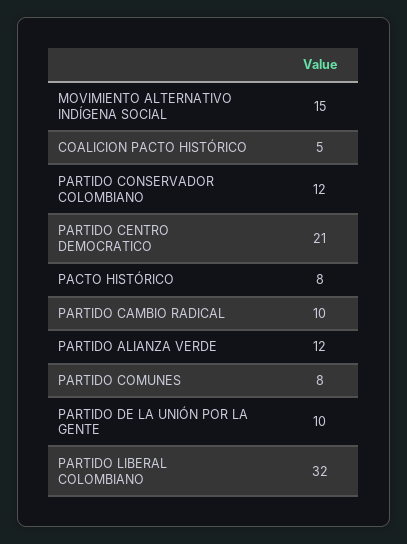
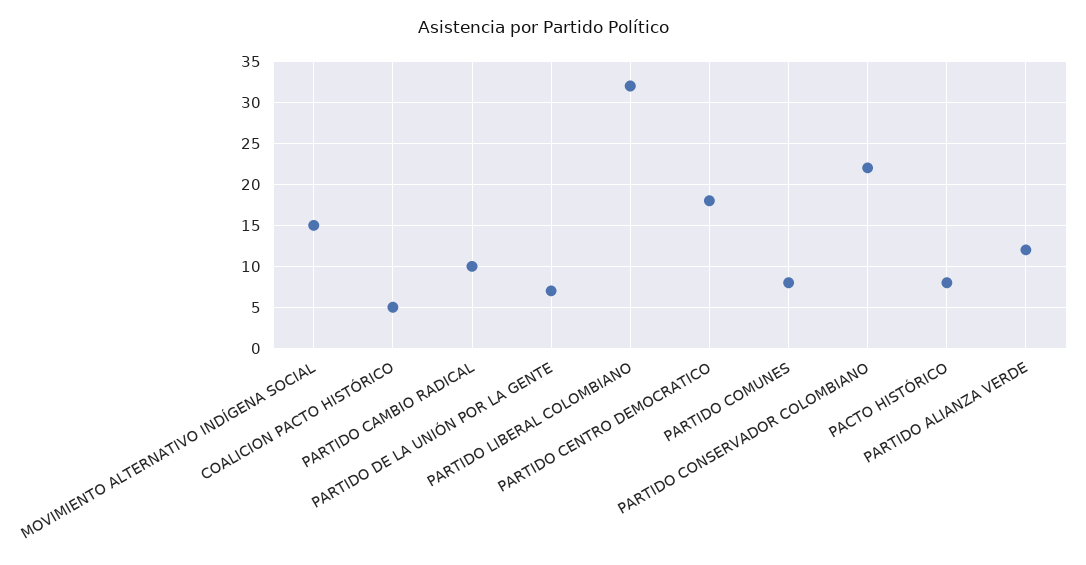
  {
    "MOVIMIENTO ALTERNATIVO INDÍGENA SOCIAL": 15,
    "COALICION PACTO HISTÓRICO": 5,
-   "PARTIDO CONSERVADOR COLOMBIANO": 12,
+   "PARTIDO CONSERVADOR COLOMBIANO": 22,
-   "PARTIDO CENTRO DEMOCRATICO": 21,
+   "PARTIDO CENTRO DEMOCRATICO": 18,
    "PACTO HISTÓRICO": 8,
    "PARTIDO CAMBIO RADICAL": 10,
    "PARTIDO ALIANZA VERDE": 12,
    "PARTIDO COMUNES": 8,
-   "PARTIDO DE LA UNIÓN POR LA GENTE": 10,
+   "PARTIDO DE LA UNIÓN POR LA GENTE": 7,
    "PARTIDO LIBERAL COLOMBIANO": 32
  }

